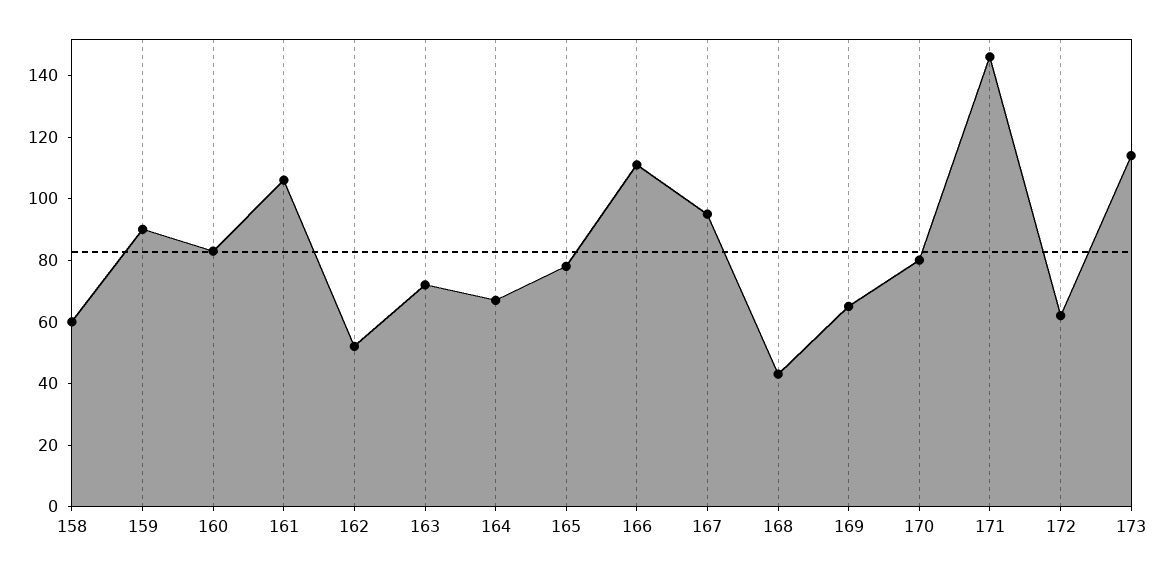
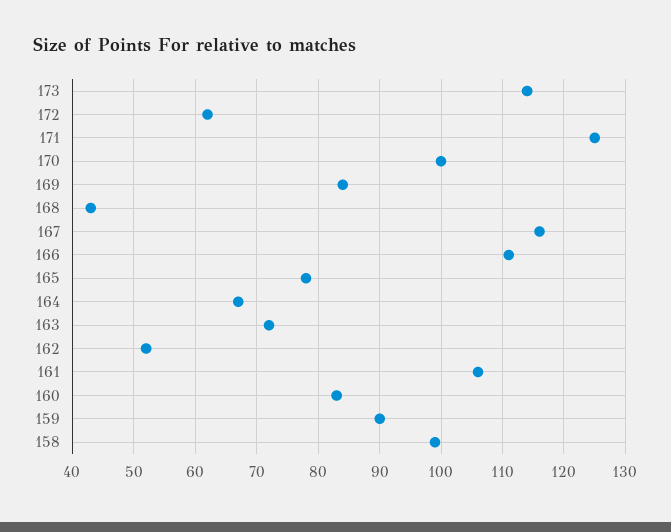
  {
-   "158": 60,
+   "158": 99,
    "159": 90,
    "160": 83,
    "161": 106,
    "162": 52,
    "163": 72,
    "164": 67,
    "165": 78,
    "166": 111,
-   "167": 95,
+   "167": 116,
    "168": 43,
-   "169": 65,
+   "169": 84,
-   "170": 80,
+   "170": 100,
-   "171": 145,
+   "171": 125,
    "172": 62,
    "173": 114
  }

